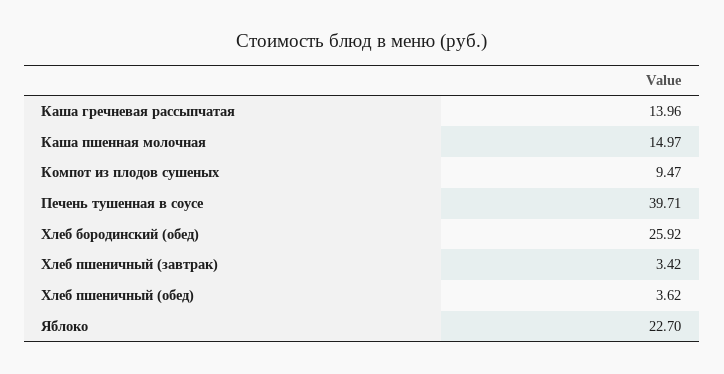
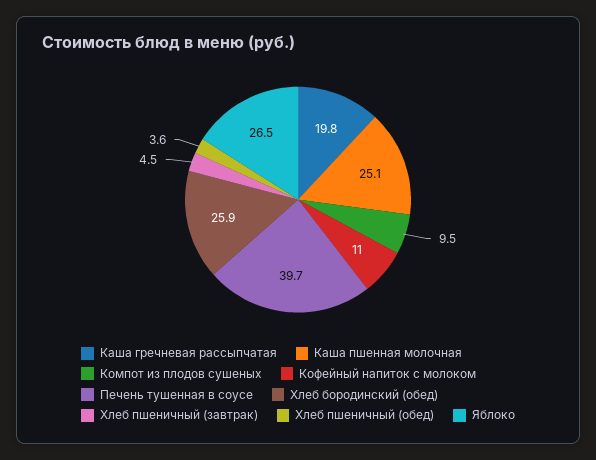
  {
-   "Каша гречневая рассыпчатая": 13.96,
+   "Каша гречневая рассыпчатая": 19.8,
-   "Каша пшенная молочная": 14.97,
+   "Каша пшенная молочная": 25.1,
    "Компот из плодов сушеных": 9.47,
    "Печень тушенная в соусе": 39.71,
    "Хлеб бородинский (обед)": 25.92,
-   "Хлеб пшеничный (завтрак)": 3.42,
+   "Хлеб пшеничный (завтрак)": 4.5,
    "Хлеб пшеничный (обед)": 3.62,
-   "Яблоко": 22.7
+   "Яблоко": 26.5,
+   "Кофейный напиток с молоком": 11
  }

